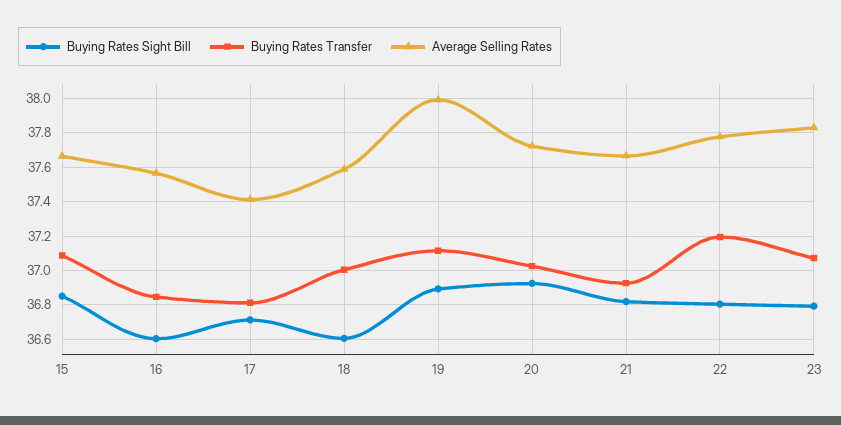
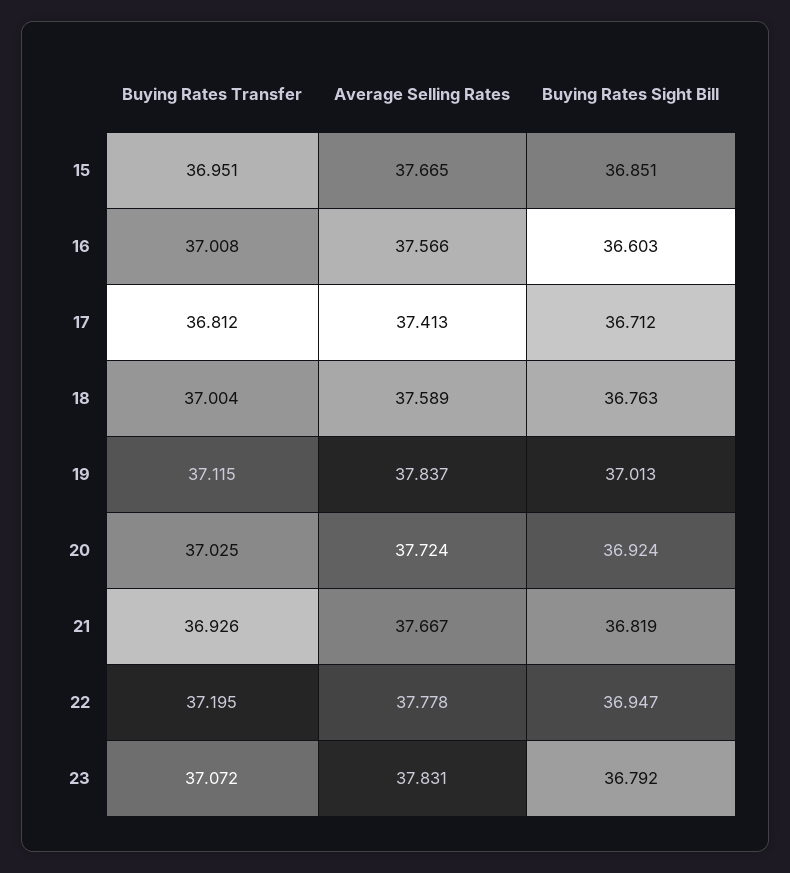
  {
    "Buying Rates Sight Bill": {
      "15": 36.851,
      "16": 36.603,
      "17": 36.712,
-     "18": 36.6,
+     "18": 36.763,
-     "19": 36.9,
+     "19": 37.013,
      "20": 36.924,
      "21": 36.819,
-     "22": 36.8,
+     "22": 36.947,
      "23": 36.792
    },
    "Buying Rates Transfer": {
-     "15": 37.1,
+     "15": 36.951,
-     "16": 36.85,
+     "16": 37.008,
      "17": 36.812,
      "18": 37.004,
      "19": 37.115,
      "20": 37.025,
      "21": 36.926,
      "22": 37.195,
      "23": 37.072
    },
    "Average Selling Rates": {
      "15": 37.665,
      "16": 37.566,
      "17": 37.413,
      "18": 37.589,
-     "19": 38,
+     "19": 37.837,
      "20": 37.724,
      "21": 37.667,
      "22": 37.778,
      "23": 37.831
    }
  }

